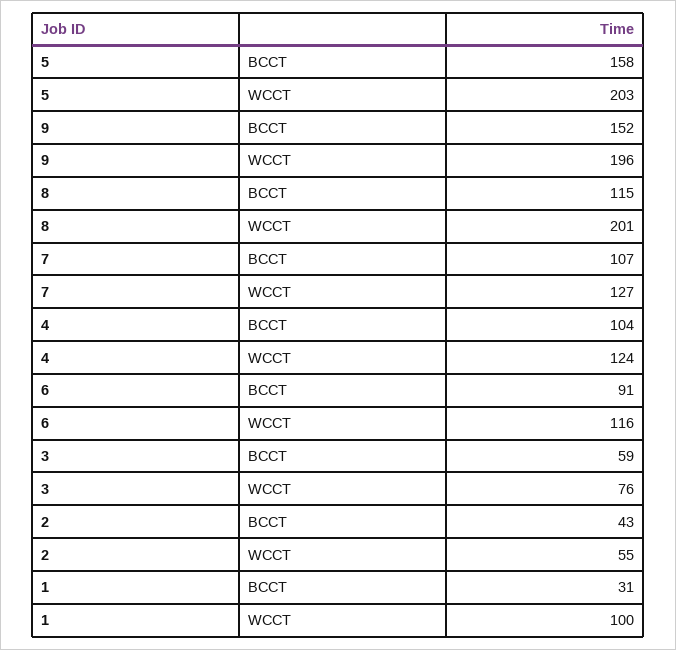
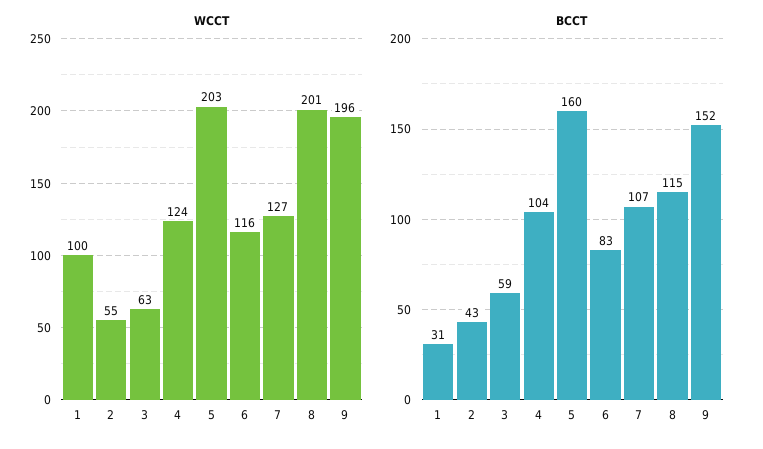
  {
    "BCCT": {
-     "5": 158,
+     "5": 160,
      "9": 152,
      "8": 115,
      "7": 107,
      "4": 104,
-     "6": 91,
+     "6": 83,
      "3": 59,
      "2": 43,
      "1": 31
    },
    "WCCT": {
      "5": 203,
      "9": 196,
      "8": 201,
      "7": 127,
      "4": 124,
      "6": 116,
-     "3": 76,
+     "3": 63,
      "2": 55,
      "1": 100
    }
  }

